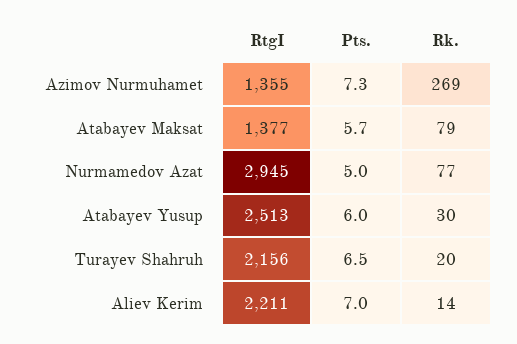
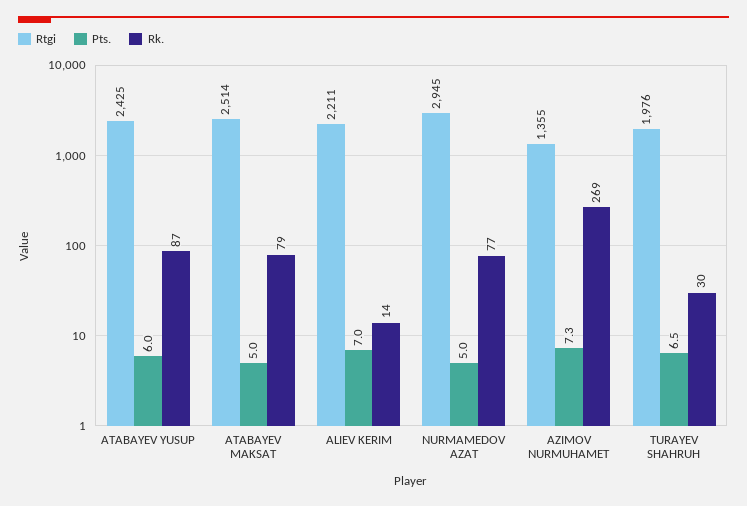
  {
    "RtgI": {
      "Azimov Nurmuhamet": 1355,
-     "Atabayev Maksat": 1377,
+     "Atabayev Maksat": 2514,
      "Nurmamedov Azat": 2945,
-     "Atabayev Yusup": 2513,
+     "Atabayev Yusup": 2425,
-     "Turayev Shahruh": 2156,
+     "Turayev Shahruh": 1976,
      "Aliev Kerim": 2211
    },
    "Pts.": {
      "Azimov Nurmuhamet": 7.3,
-     "Atabayev Maksat": 5.7,
+     "Atabayev Maksat": 5,
      "Nurmamedov Azat": 5,
      "Atabayev Yusup": 6,
      "Turayev Shahruh": 6.5,
      "Aliev Kerim": 7
    },
    "Rk.": {
      "Azimov Nurmuhamet": 269,
      "Atabayev Maksat": 79,
      "Nurmamedov Azat": 77,
-     "Atabayev Yusup": 30,
+     "Atabayev Yusup": 87,
-     "Turayev Shahruh": 20,
+     "Turayev Shahruh": 30,
      "Aliev Kerim": 14
    }
  }

